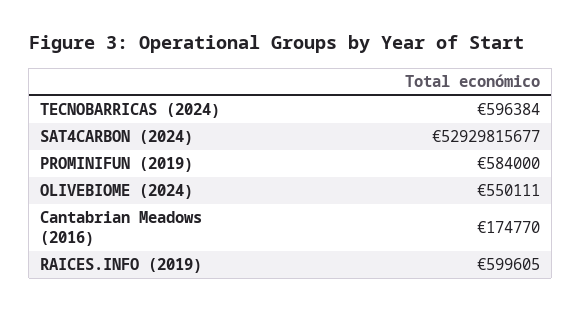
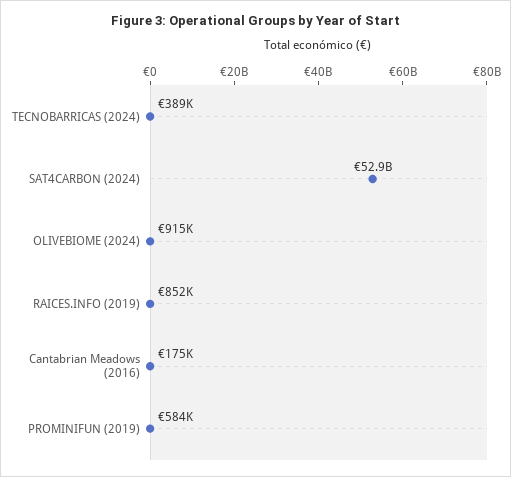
  {
-   "TECNOBARRICAS (2024)": 596384,
+   "TECNOBARRICAS (2024)": 389000,
    "SAT4CARBON (2024)": 52929815677,
    "PROMINIFUN (2019)": 584000,
-   "OLIVEBIOME (2024)": 550111,
+   "OLIVEBIOME (2024)": 915000,
    "Cantabrian Meadows (2016)": 174770,
-   "RAICES.INFO (2019)": 599605
+   "RAICES.INFO (2019)": 852000
  }

